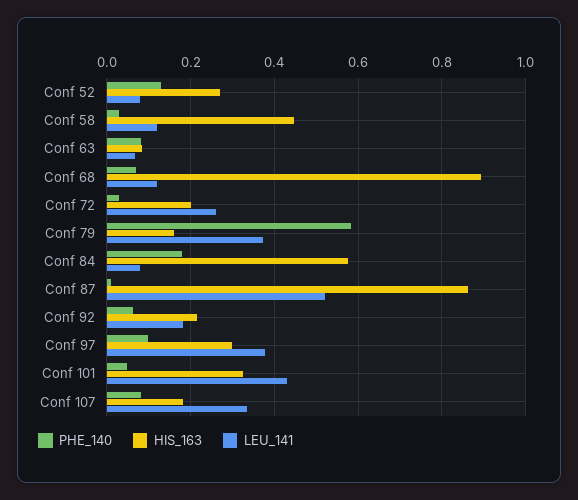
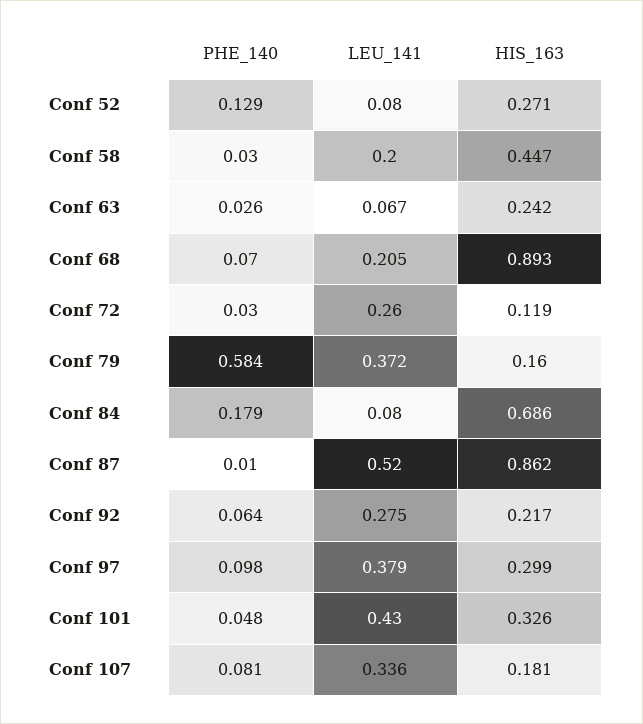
  {
    "PHE_140": {
      "Conf 52": 0.129,
      "Conf 58": 0.03,
-     "Conf 63": 0.08,
+     "Conf 63": 0.026,
      "Conf 68": 0.07,
      "Conf 72": 0.03,
      "Conf 79": 0.584,
      "Conf 84": 0.179,
      "Conf 87": 0.01,
      "Conf 92": 0.064,
      "Conf 97": 0.098,
      "Conf 101": 0.048,
      "Conf 107": 0.081
    },
    "HIS_163": {
      "Conf 52": 0.271,
      "Conf 58": 0.447,
-     "Conf 63": 0.08,
+     "Conf 63": 0.242,
      "Conf 68": 0.893,
-     "Conf 72": 0.2,
+     "Conf 72": 0.119,
      "Conf 79": 0.16,
-     "Conf 84": 0.58,
+     "Conf 84": 0.686,
      "Conf 87": 0.862,
      "Conf 92": 0.217,
      "Conf 97": 0.299,
      "Conf 101": 0.326,
      "Conf 107": 0.181
    },
    "LEU_141": {
      "Conf 52": 0.08,
-     "Conf 58": 0.12,
+     "Conf 58": 0.2,
      "Conf 63": 0.067,
-     "Conf 68": 0.12,
+     "Conf 68": 0.205,
      "Conf 72": 0.26,
      "Conf 79": 0.372,
      "Conf 84": 0.08,
      "Conf 87": 0.52,
-     "Conf 92": 0.18,
+     "Conf 92": 0.275,
      "Conf 97": 0.379,
      "Conf 101": 0.43,
      "Conf 107": 0.336
    }
  }

